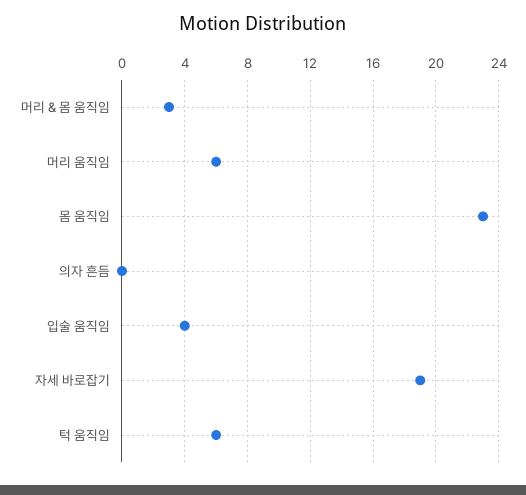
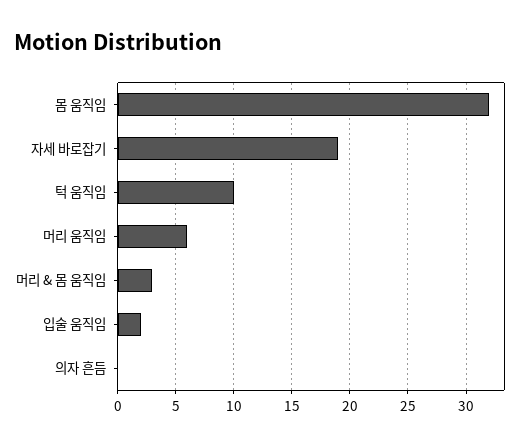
  {
    "머리 & 몸 움직임": 3,
    "머리 움직임": 6,
-   "몸 움직임": 23,
+   "몸 움직임": 32,
    "의자 흔듬": 0,
-   "입술 움직임": 4,
+   "입술 움직임": 2,
    "자세 바로잡기": 19,
-   "턱 움직임": 6
+   "턱 움직임": 10
  }

